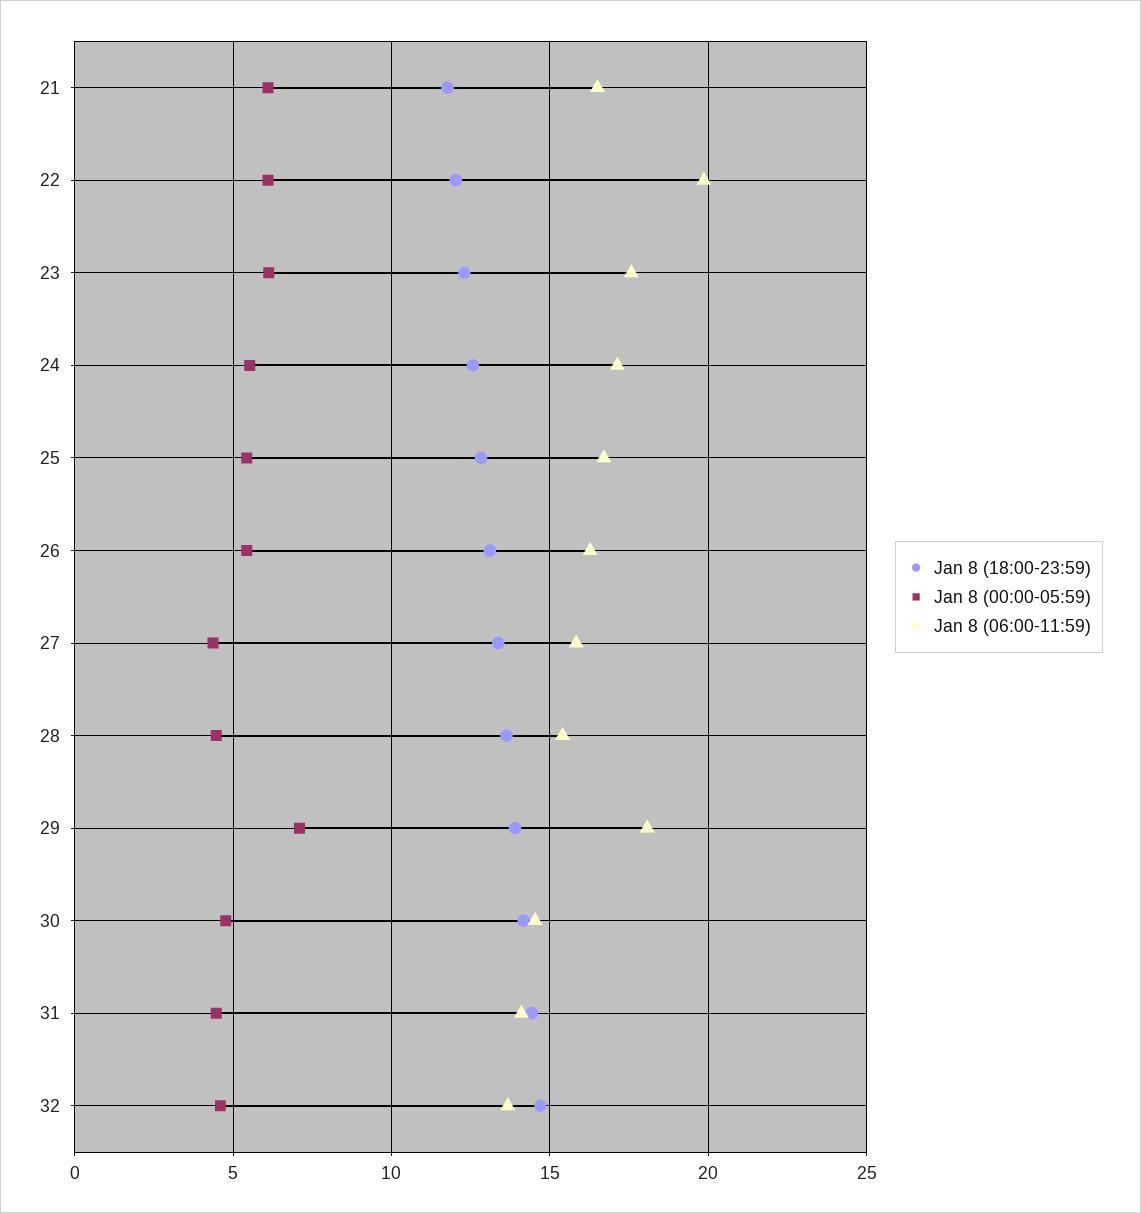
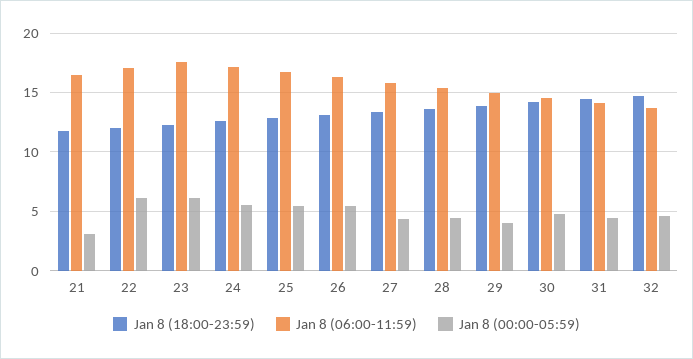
  {
    "Jan 8 (18:00-23:59)": {
      "21": 12,
      "22": 12,
      "23": 12.5,
      "24": 12.5,
      "25": 13,
      "26": 13,
      "27": 13.5,
      "28": 13.5,
      "29": 14,
      "30": 14,
      "31": 14.5,
      "32": 14.5
    },
    "Jan 8 (00:00-05:59)": {
-     "21": 6,
+     "21": 3,
      "22": 6,
      "23": 6,
      "24": 5.5,
      "25": 5.5,
      "26": 5.5,
      "27": 4.5,
      "28": 4.5,
-     "29": 7,
+     "29": 4,
      "30": 5,
      "31": 4.5,
      "32": 4.5
    },
    "Jan 8 (06:00-11:59)": {
      "21": 16.5,
-     "22": 20,
+     "22": 17,
      "23": 17.5,
      "24": 17,
      "25": 16.5,
      "26": 16.5,
      "27": 16,
      "28": 15.5,
-     "29": 18,
+     "29": 15,
      "30": 14.5,
      "31": 14,
      "32": 13.5
    }
  }

